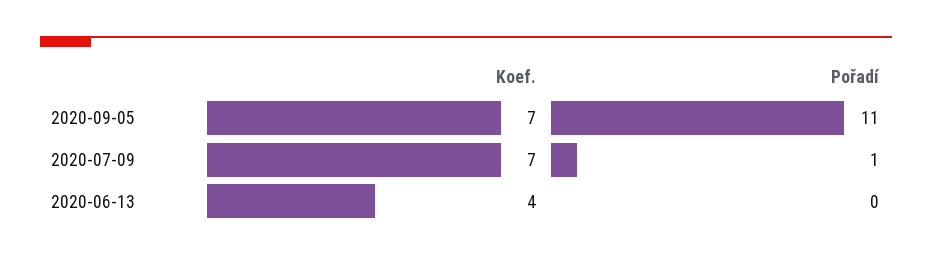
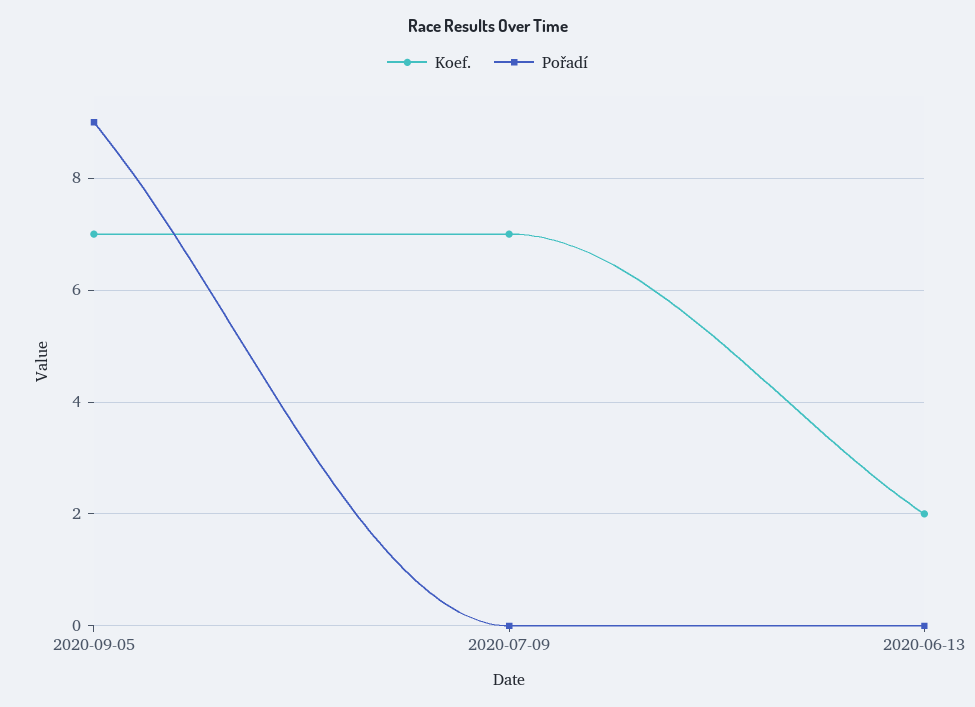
  {
    "Koef.": {
      "2020-09-05": 7,
      "2020-07-09": 7,
-     "2020-06-13": 4
+     "2020-06-13": 2
    },
    "Pořadí": {
-     "2020-09-05": 11,
+     "2020-09-05": 9,
-     "2020-07-09": 1,
+     "2020-07-09": 0,
      "2020-06-13": 0
    }
  }

